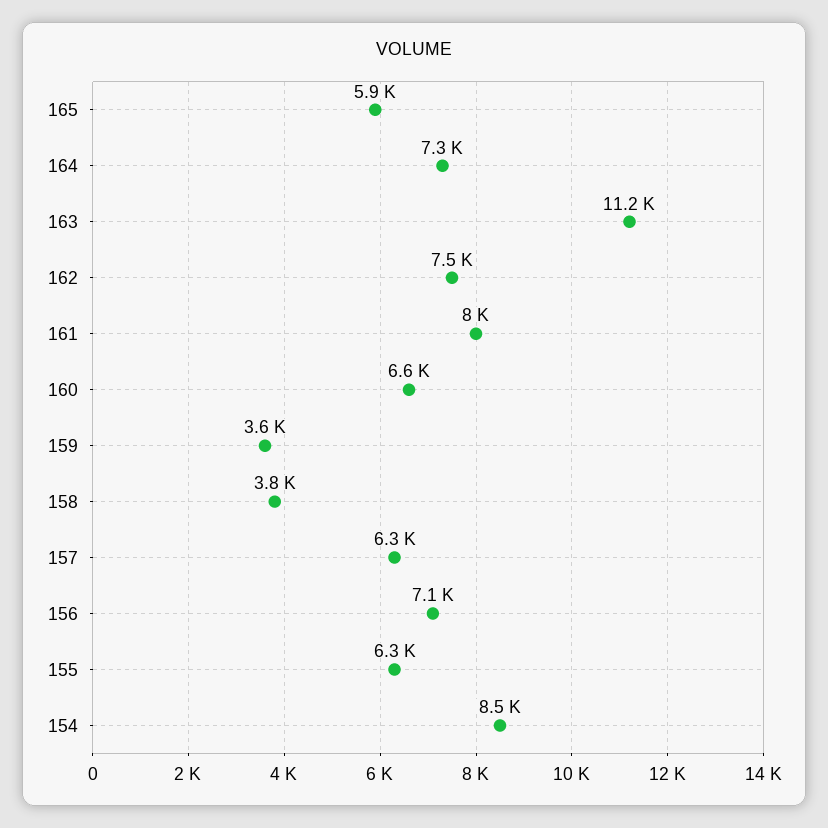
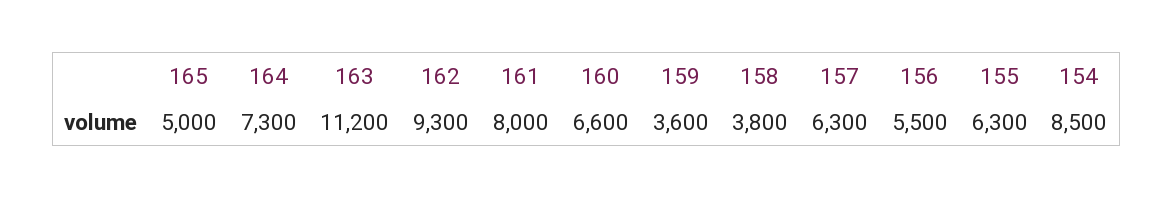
  {
-   "165": 5900,
+   "165": 5000,
    "164": 7300,
    "163": 11200,
-   "162": 7500,
+   "162": 9300,
    "161": 8000,
    "160": 6600,
    "159": 3600,
    "158": 3800,
    "157": 6300,
-   "156": 7100,
+   "156": 5500,
    "155": 6300,
    "154": 8500
  }

